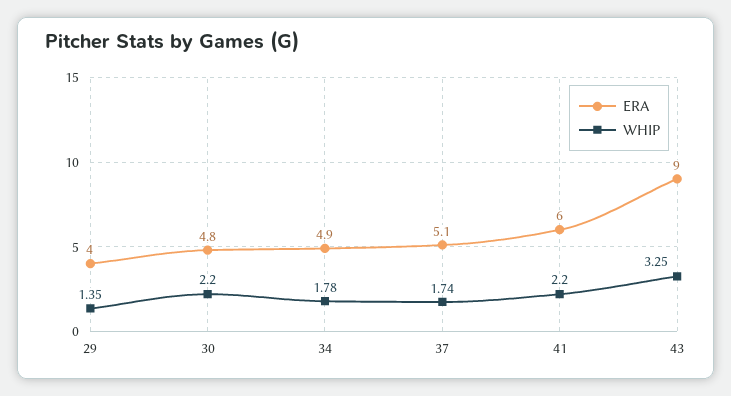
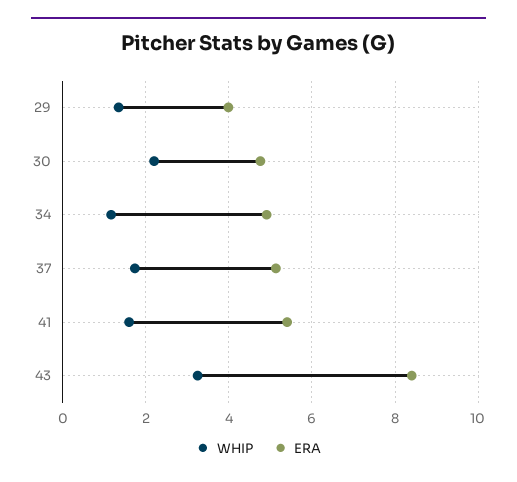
  {
    "ERA": {
      "29": 4,
      "30": 4.8,
      "34": 4.9,
      "37": 5.1,
-     "41": 6,
+     "41": 5.4,
-     "43": 9
+     "43": 8.4
    },
    "WHIP": {
      "29": 1.35,
      "30": 2.2,
-     "34": 1.78,
+     "34": 1.2,
      "37": 1.74,
-     "41": 2.2,
+     "41": 1.6,
      "43": 3.25
    }
  }

